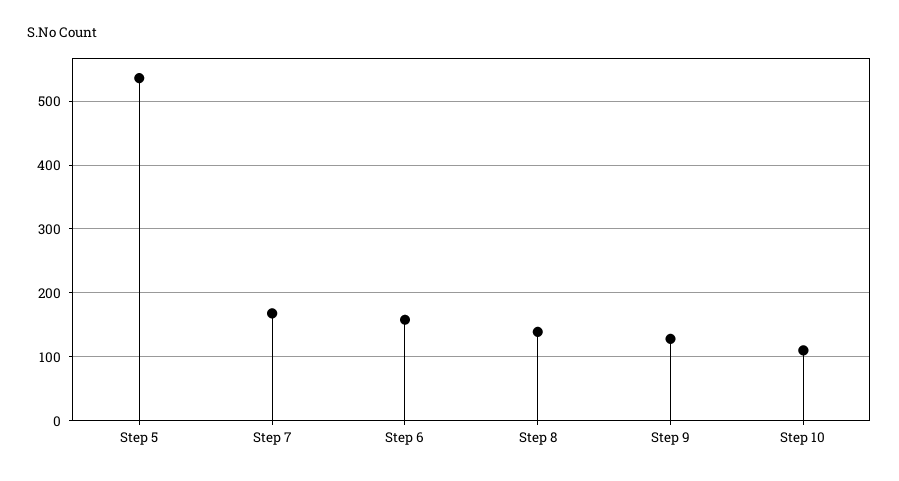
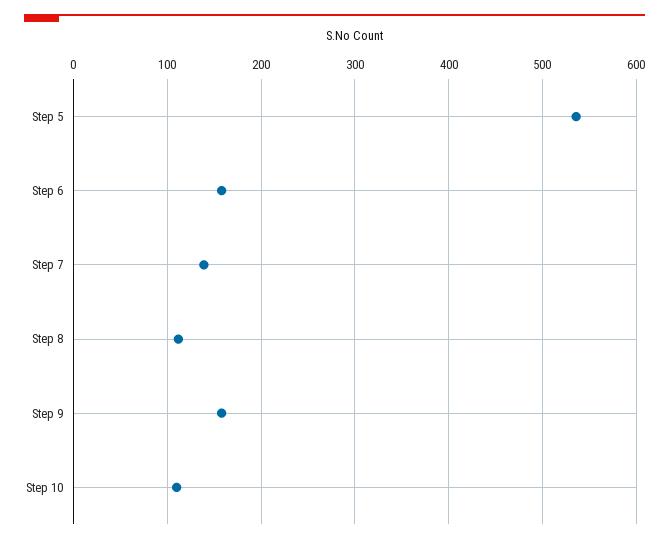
  {
    "Step 5": 540,
-   "Step 7": 170,
+   "Step 7": 140,
    "Step 6": 160,
-   "Step 8": 140,
+   "Step 8": 110,
-   "Step 9": 130,
+   "Step 9": 160,
    "Step 10": 110
  }

